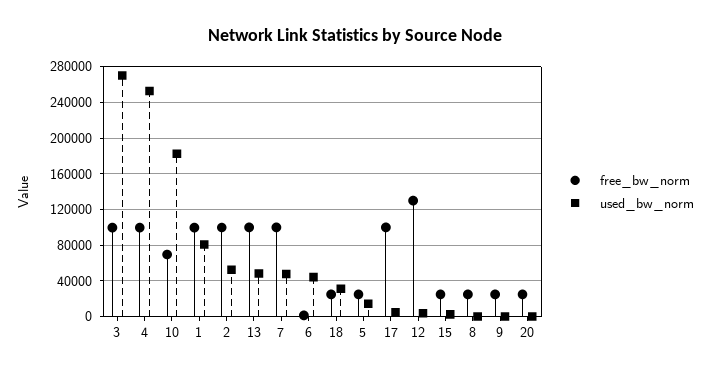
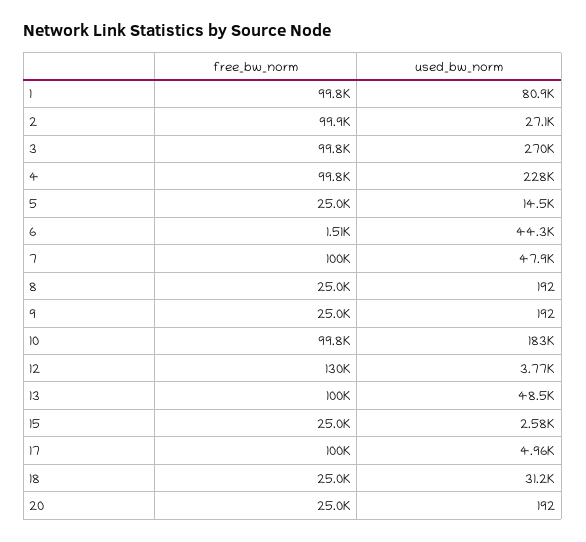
  {
    "free_bw_norm": {
      "3": 99800,
      "4": 99800,
-     "10": 70000,
+     "10": 99800,
      "1": 99800,
      "2": 99900,
      "13": 100000,
      "7": 100000,
      "6": 1510,
      "18": 25000,
      "5": 25000,
      "17": 100000,
      "12": 130000,
      "15": 25000,
      "8": 25000,
      "9": 25000,
      "20": 25000
    },
    "used_bw_norm": {
      "3": 270000,
-     "4": 250000,
+     "4": 228000,
      "10": 183000,
      "1": 80900,
-     "2": 50000,
+     "2": 27100,
      "13": 48500,
      "7": 47900,
      "6": 44300,
      "18": 31200,
      "5": 14500,
      "17": 4960,
      "12": 3770,
      "15": 2580,
      "8": 192,
      "9": 192,
      "20": 192
    }
  }

